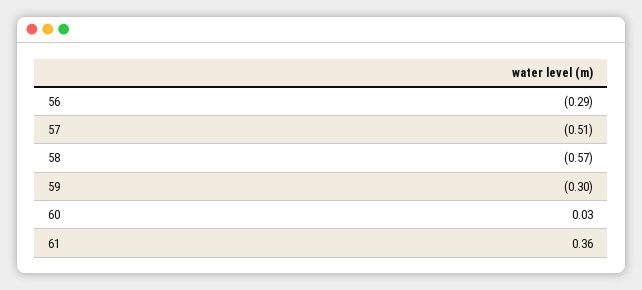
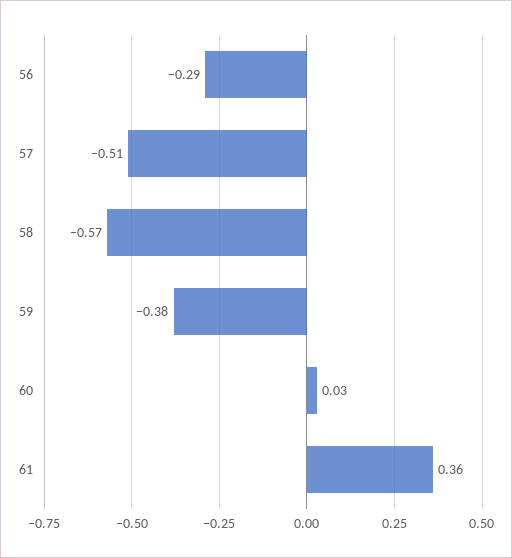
  {
    "56": -0.29,
    "57": -0.51,
    "58": -0.57,
-   "59": -0.3,
+   "59": -0.38,
    "60": 0.03,
    "61": 0.36
  }

